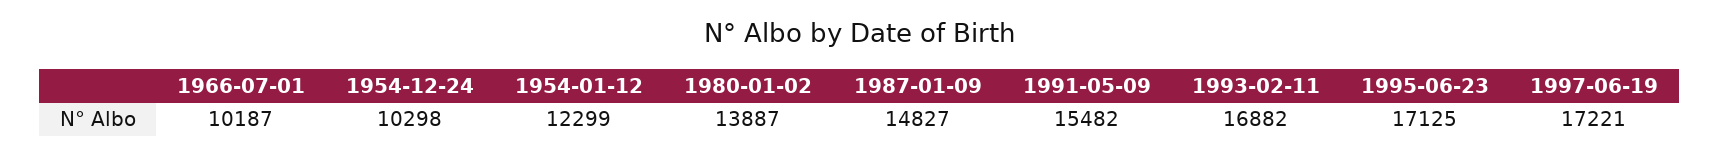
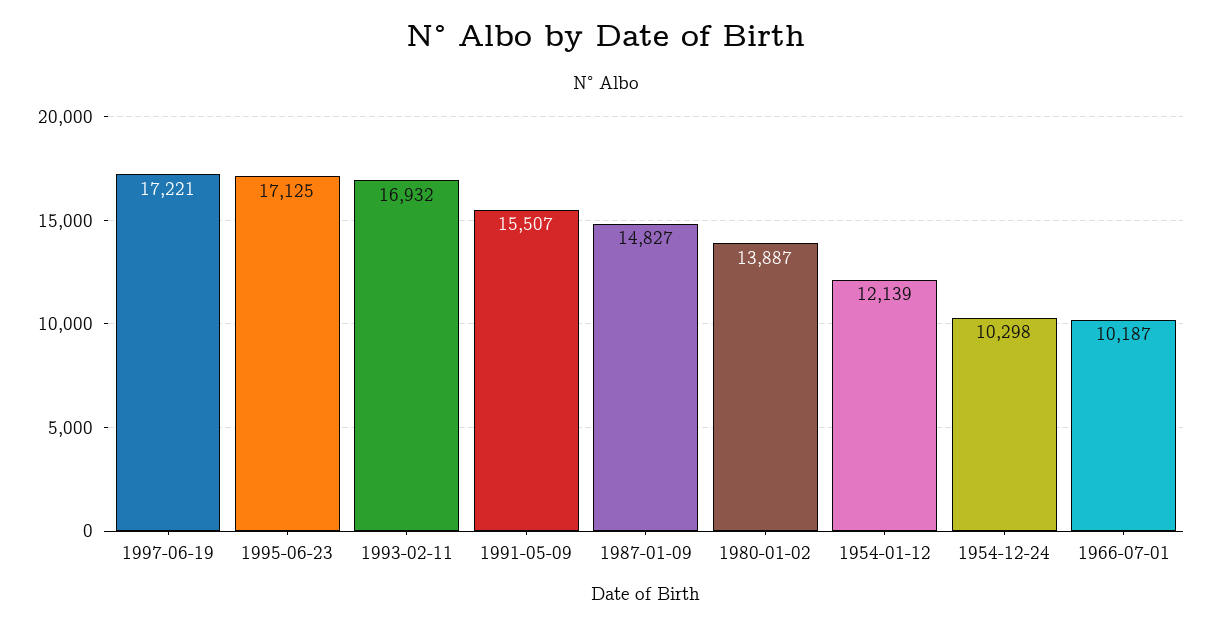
  {
    "1966-07-01": 10187,
    "1954-12-24": 10298,
-   "1954-01-12": 12299,
+   "1954-01-12": 12139,
    "1980-01-02": 13887,
    "1987-01-09": 14827,
-   "1991-05-09": 15482,
+   "1991-05-09": 15507,
-   "1993-02-11": 16882,
+   "1993-02-11": 16932,
    "1995-06-23": 17125,
    "1997-06-19": 17221
  }

